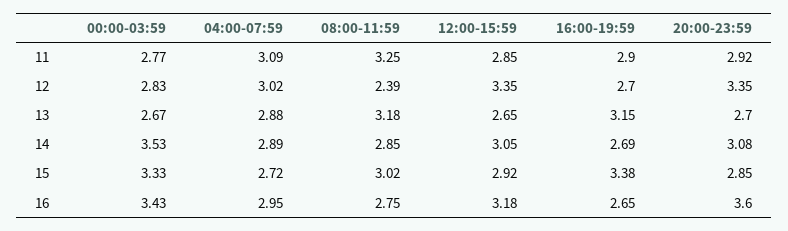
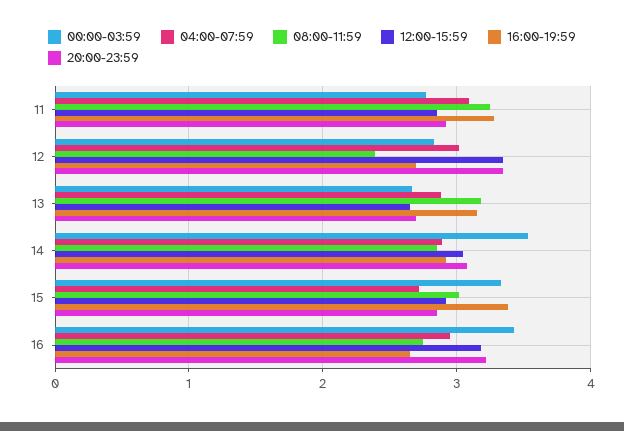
  {
    "00:00-03:59": {
      "11": 2.77,
      "12": 2.83,
      "13": 2.67,
      "14": 3.53,
      "15": 3.33,
      "16": 3.43
    },
    "04:00-07:59": {
      "11": 3.09,
      "12": 3.02,
      "13": 2.88,
      "14": 2.89,
      "15": 2.72,
      "16": 2.95
    },
    "08:00-11:59": {
      "11": 3.25,
      "12": 2.39,
      "13": 3.18,
      "14": 2.85,
      "15": 3.02,
      "16": 2.75
    },
    "12:00-15:59": {
      "11": 2.85,
      "12": 3.35,
      "13": 2.65,
      "14": 3.05,
      "15": 2.92,
      "16": 3.18
    },
    "16:00-19:59": {
-     "11": 2.9,
+     "11": 3.3,
      "12": 2.7,
      "13": 3.15,
-     "14": 2.69,
+     "14": 2.9,
      "15": 3.38,
      "16": 2.65
    },
    "20:00-23:59": {
      "11": 2.92,
      "12": 3.35,
      "13": 2.7,
      "14": 3.08,
      "15": 2.85,
-     "16": 3.6
+     "16": 3.2
    }
  }

